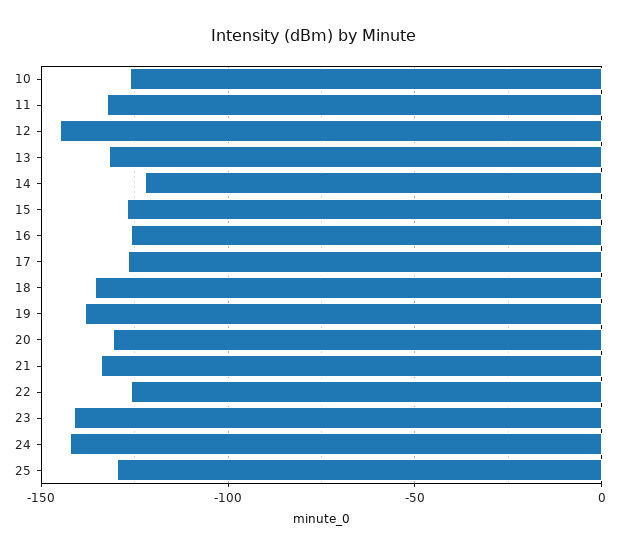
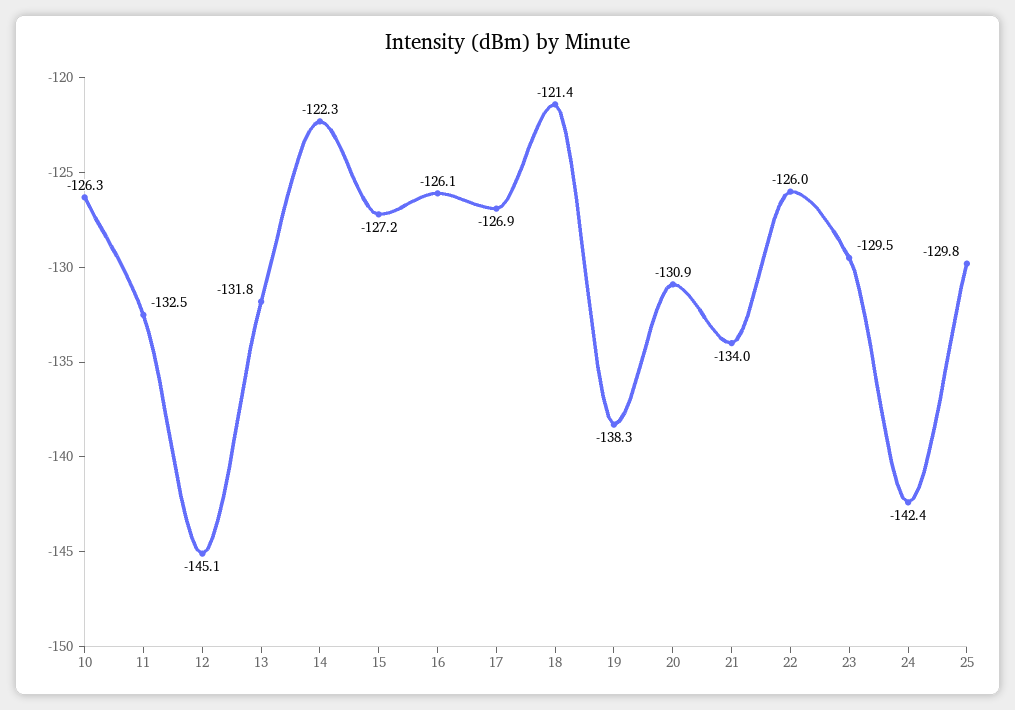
  {
    "10": -126.3,
    "11": -132.5,
    "12": -145.1,
    "13": -131.8,
    "14": -122.3,
    "15": -127.2,
    "16": -126.1,
    "17": -126.9,
-   "18": -135,
+   "18": -121.4,
    "19": -138.3,
    "20": -130.9,
    "21": -134,
    "22": -126,
-   "23": -140,
+   "23": -129.5,
    "24": -142.4,
    "25": -129.8
  }

